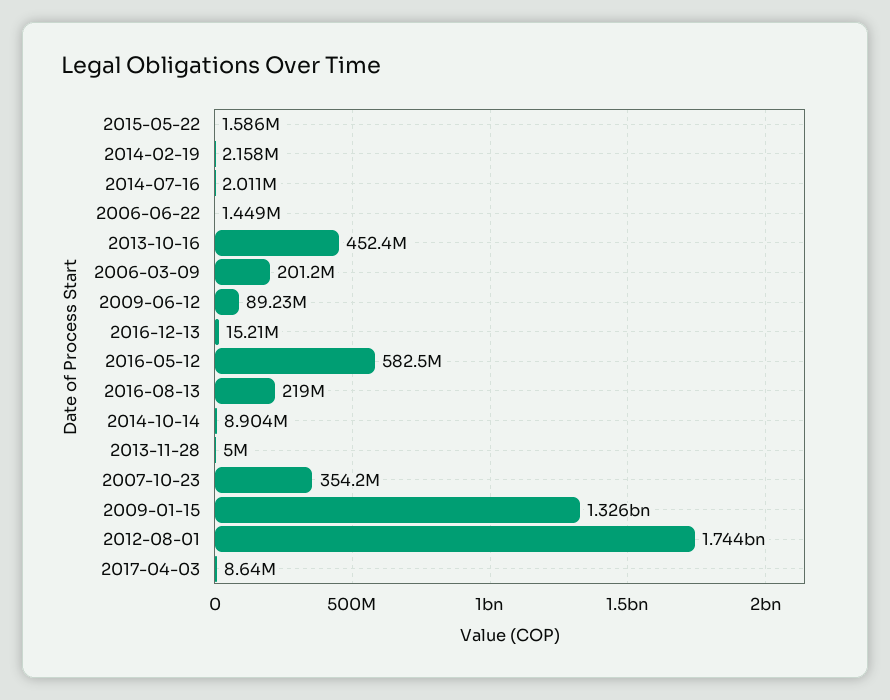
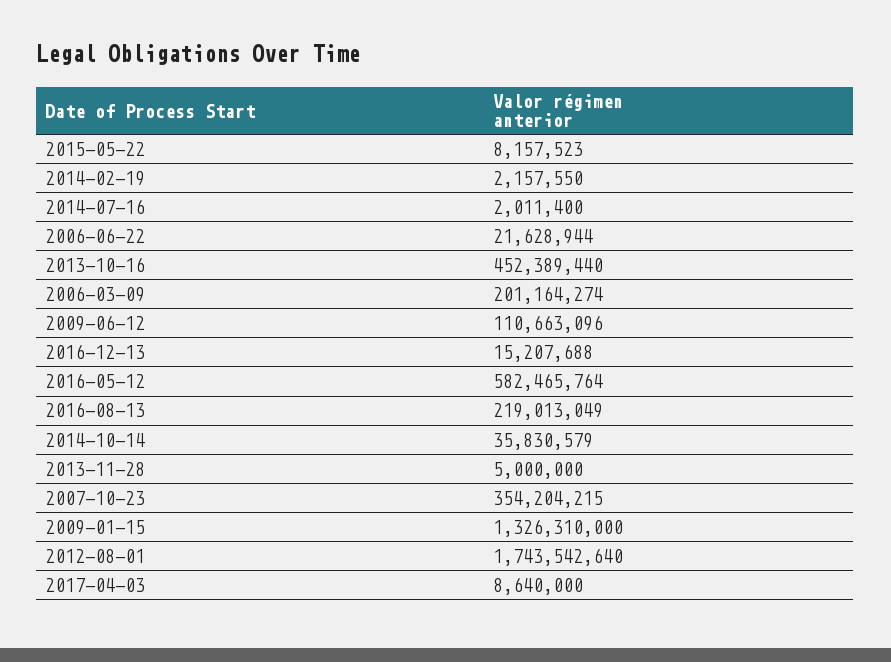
  {
-   "2015-05-22": 1586000,
+   "2015-05-22": 8157523,
    "2014-02-19": 2157550,
    "2014-07-16": 2011400,
-   "2006-06-22": 1449000,
+   "2006-06-22": 21628944,
    "2013-10-16": 452389440,
    "2006-03-09": 201164274,
-   "2009-06-12": 89230000,
+   "2009-06-12": 110663096,
    "2016-12-13": 15207688,
    "2016-05-12": 582465764,
    "2016-08-13": 219013049,
-   "2014-10-14": 8904000,
+   "2014-10-14": 35830579,
    "2013-11-28": 5000000,
    "2007-10-23": 354204215,
    "2009-01-15": 1326310000,
    "2012-08-01": 1743542640,
    "2017-04-03": 8640000
  }

